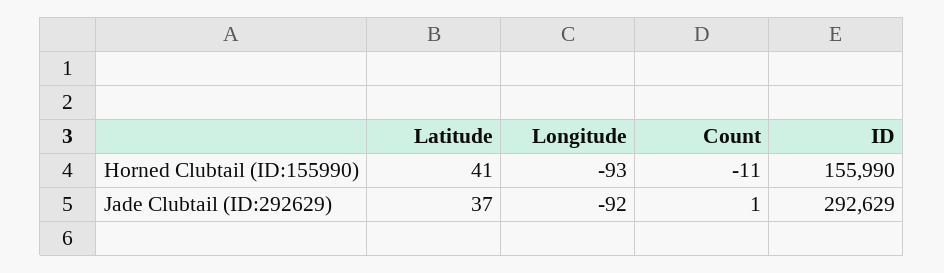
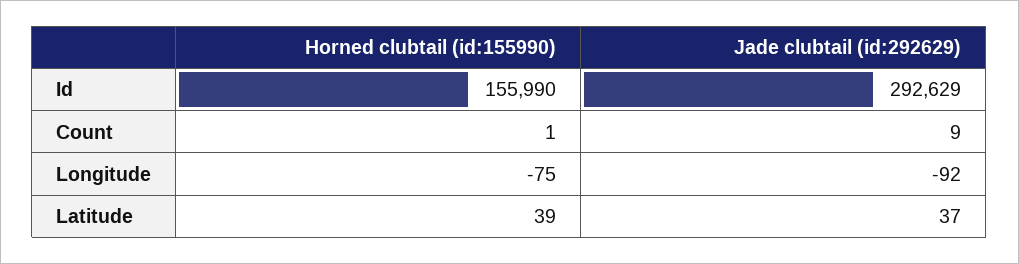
  {
    "Latitude": {
-     "Horned Clubtail (ID:155990)": 41,
+     "Horned Clubtail (ID:155990)": 39,
      "Jade Clubtail (ID:292629)": 37
    },
    "Longitude": {
-     "Horned Clubtail (ID:155990)": -93,
+     "Horned Clubtail (ID:155990)": -75,
      "Jade Clubtail (ID:292629)": -92
    },
    "Count": {
-     "Horned Clubtail (ID:155990)": -11,
+     "Horned Clubtail (ID:155990)": 1,
-     "Jade Clubtail (ID:292629)": 1
+     "Jade Clubtail (ID:292629)": 9
    },
    "ID": {
      "Horned Clubtail (ID:155990)": 155990,
      "Jade Clubtail (ID:292629)": 292629
    }
  }

